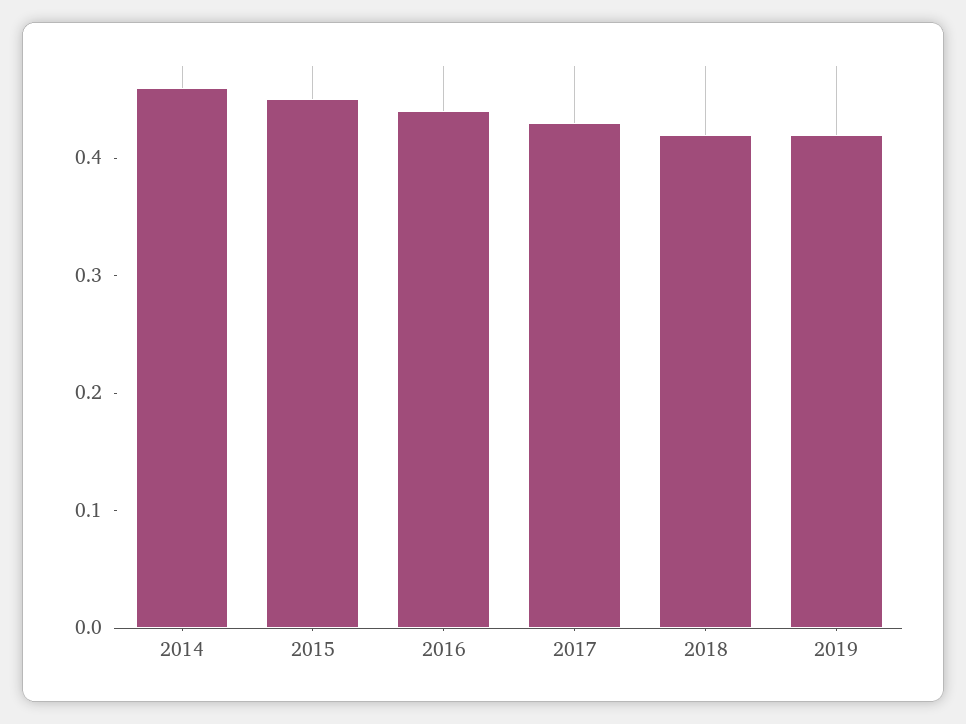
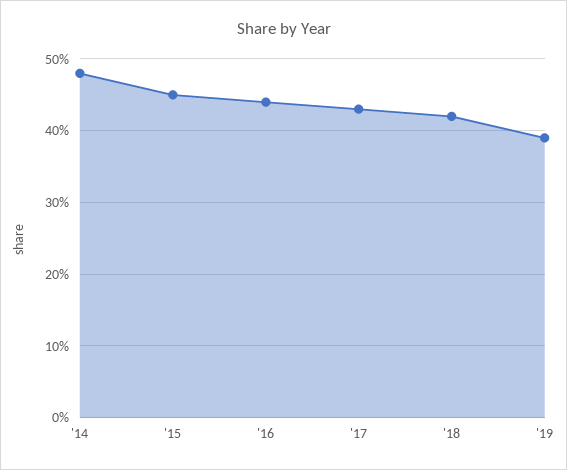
  {
-   "2014": 0.46,
+   "2014": 0.48,
    "2015": 0.45,
    "2016": 0.44,
    "2017": 0.43,
    "2018": 0.42,
-   "2019": 0.42
+   "2019": 0.39
  }

